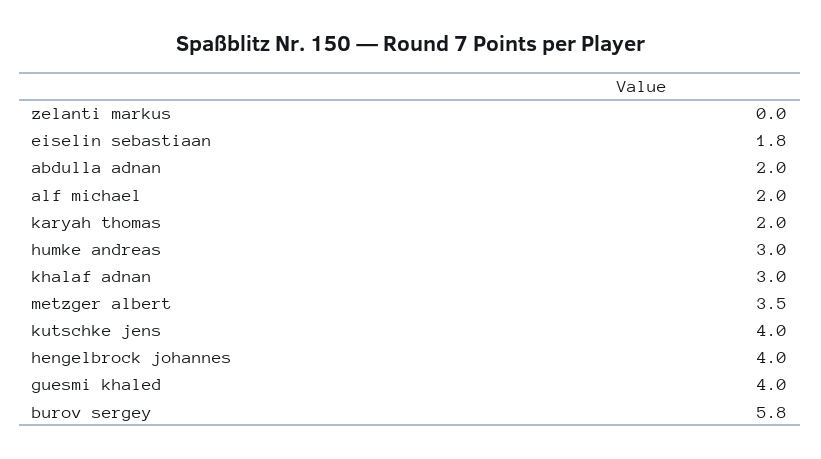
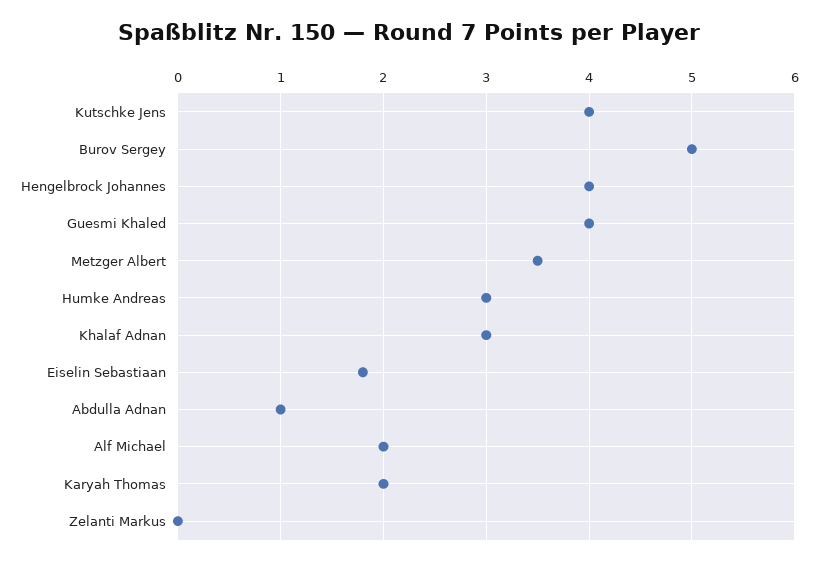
  {
    "zelanti markus": 0,
    "eiselin sebastiaan": 1.8,
-   "abdulla adnan": 2,
+   "abdulla adnan": 1,
    "alf michael": 2,
    "karyah thomas": 2,
    "humke andreas": 3,
    "khalaf adnan": 3,
    "metzger albert": 3.5,
    "kutschke jens": 4,
    "hengelbrock johannes": 4,
    "guesmi khaled": 4,
-   "burov sergey": 5.8
+   "burov sergey": 5
  }

